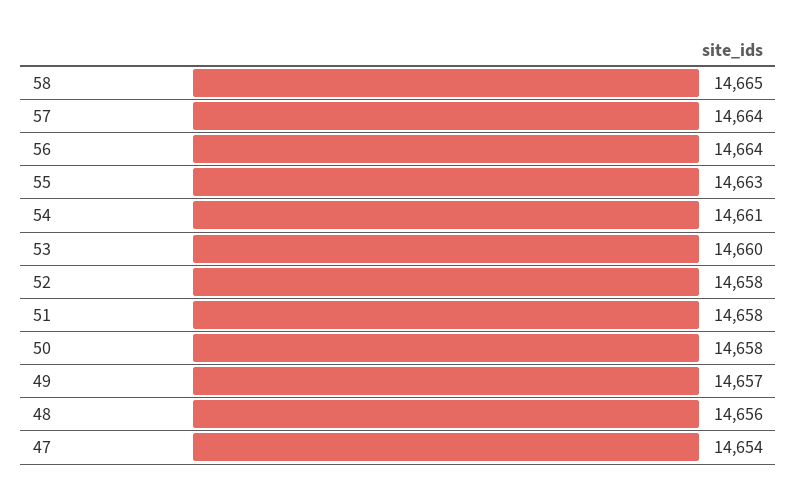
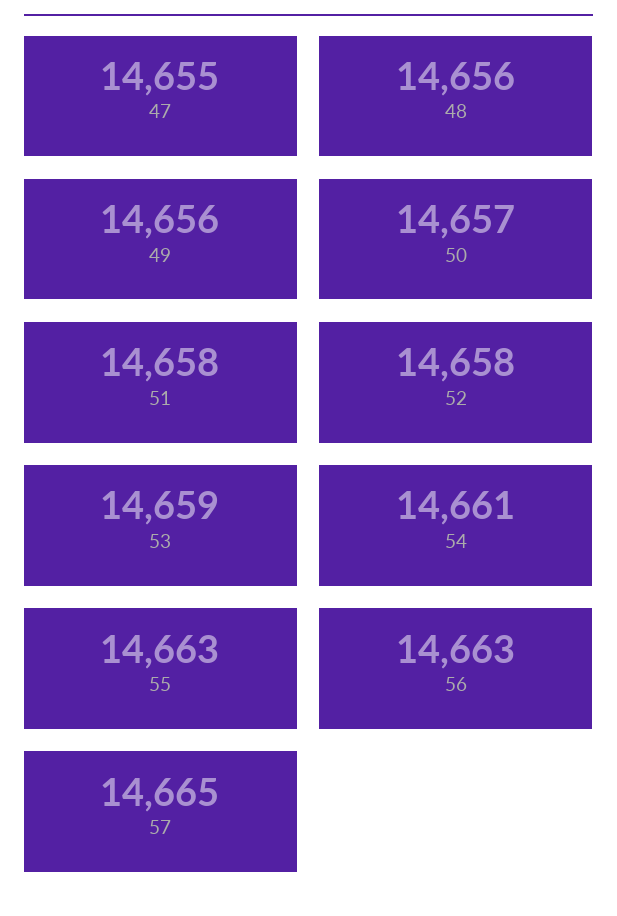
  {
-   "58": 14665,
-   "57": 14664,
+   "57": 14665,
-   "56": 14664,
+   "56": 14663,
    "55": 14663,
    "54": 14661,
-   "53": 14660,
+   "53": 14659,
    "52": 14658,
    "51": 14658,
-   "50": 14658,
+   "50": 14657,
-   "49": 14657,
+   "49": 14656,
    "48": 14656,
-   "47": 14654
+   "47": 14655
  }

